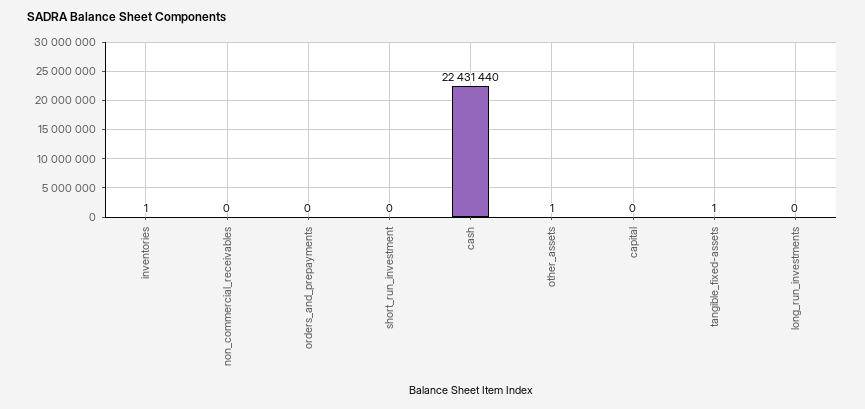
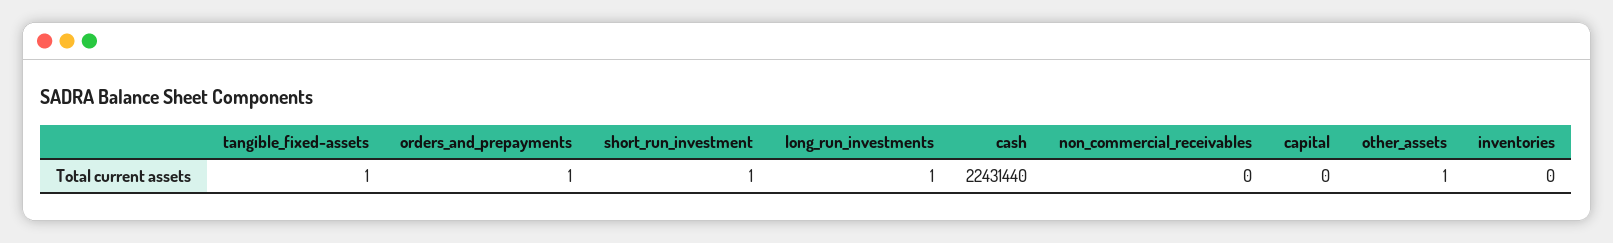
  {
-   "inventories": 1,
+   "inventories": 0,
    "non_commercial_receivables": 0,
-   "orders_and_prepayments": 0,
+   "orders_and_prepayments": 1,
-   "short_run_investment": 0,
+   "short_run_investment": 1,
    "cash": 22431440,
    "other_assets": 1,
    "capital": 0,
    "tangible_fixed-assets": 1,
-   "long_run_investments": 0
+   "long_run_investments": 1
  }

